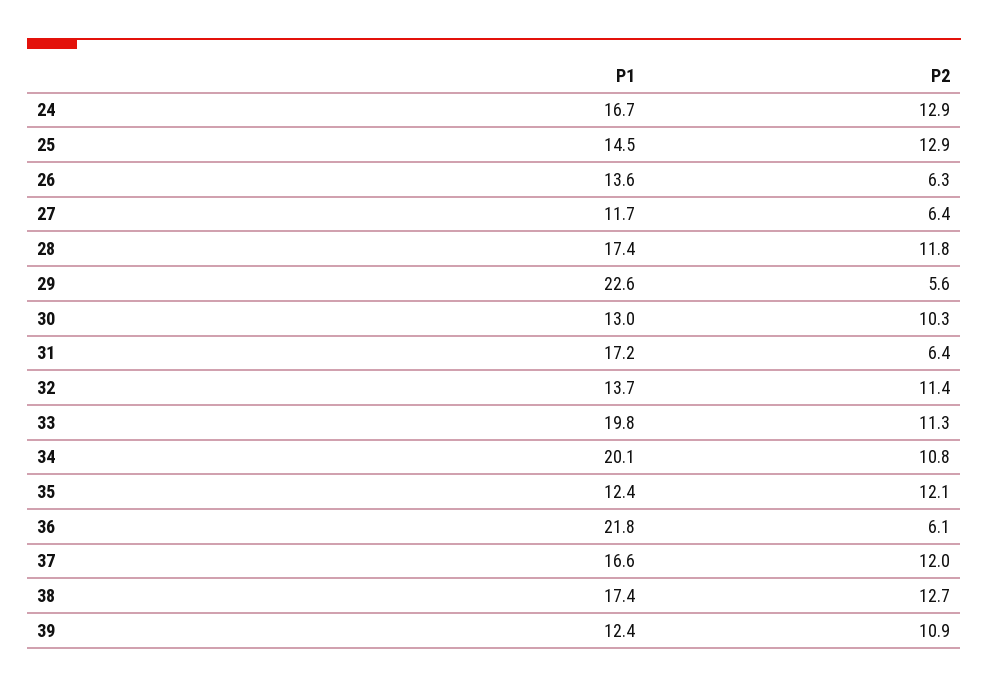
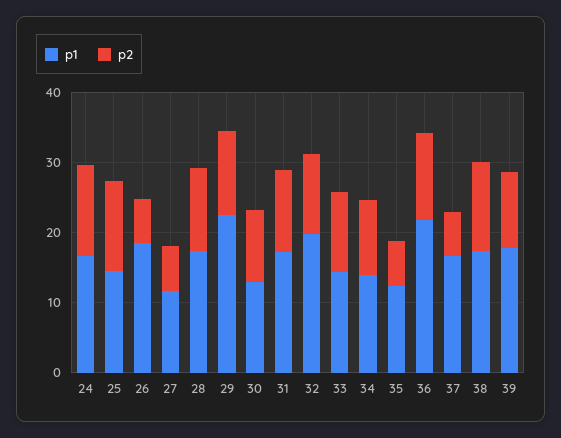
  {
    "P1": {
      "24": 16.7,
      "25": 14.5,
-     "26": 13.6,
+     "26": 18,
      "27": 11.7,
      "28": 17.4,
      "29": 22.6,
      "30": 13,
      "31": 17.2,
-     "32": 13.7,
+     "32": 20,
-     "33": 19.8,
+     "33": 14,
-     "34": 20.1,
+     "34": 14,
      "35": 12.4,
      "36": 21.8,
      "37": 16.6,
      "38": 17.4,
-     "39": 12.4
+     "39": 18
    },
    "P2": {
      "24": 12.9,
      "25": 12.9,
      "26": 6.3,
      "27": 6.4,
      "28": 11.8,
-     "29": 5.6,
+     "29": 12,
      "30": 10.3,
-     "31": 6.4,
+     "31": 12,
      "32": 11.4,
      "33": 11.3,
      "34": 10.8,
-     "35": 12.1,
+     "35": 6,
-     "36": 6.1,
+     "36": 12,
-     "37": 12,
+     "37": 6,
      "38": 12.7,
      "39": 10.9
    }
  }

